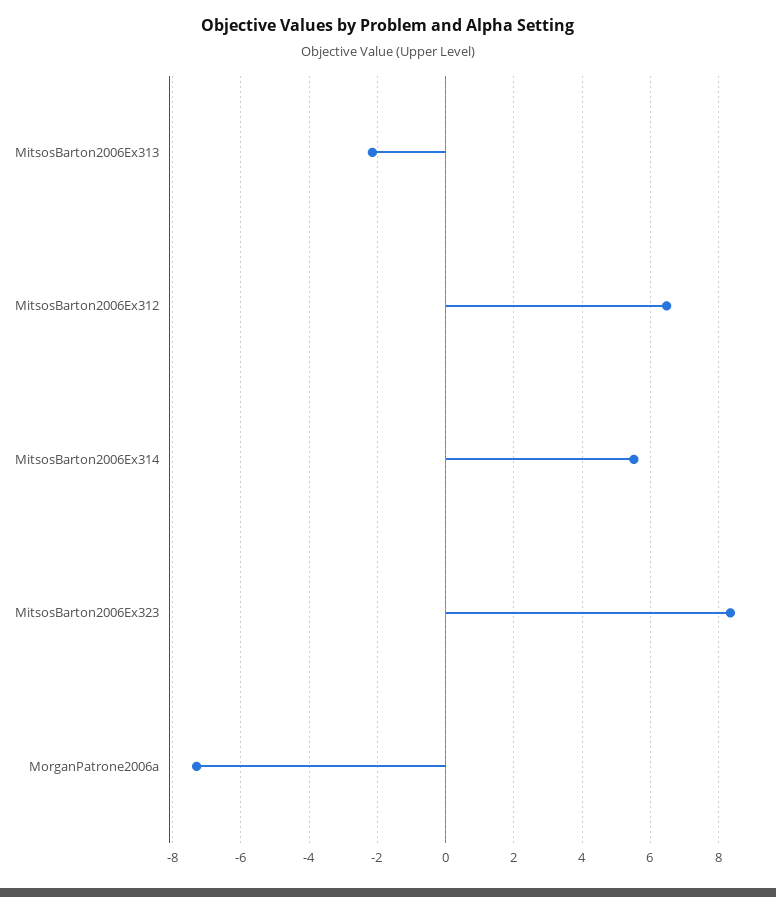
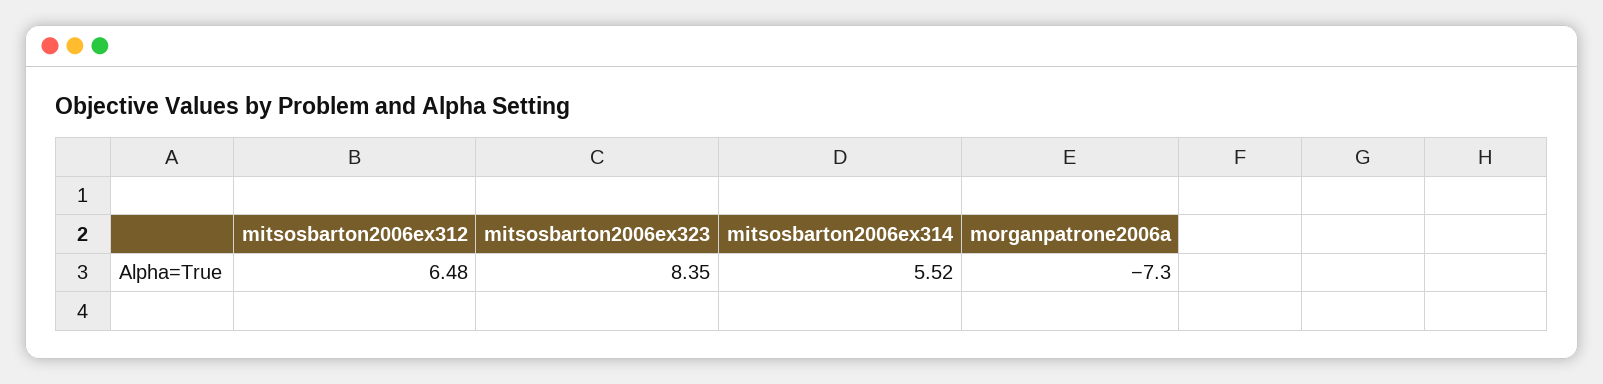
  {
-   "MitsosBarton2006Ex313": -2.2,
    "MitsosBarton2006Ex312": 6.48,
    "MitsosBarton2006Ex314": 5.52,
    "MitsosBarton2006Ex323": 8.35,
    "MorganPatrone2006a": -7.3
  }

